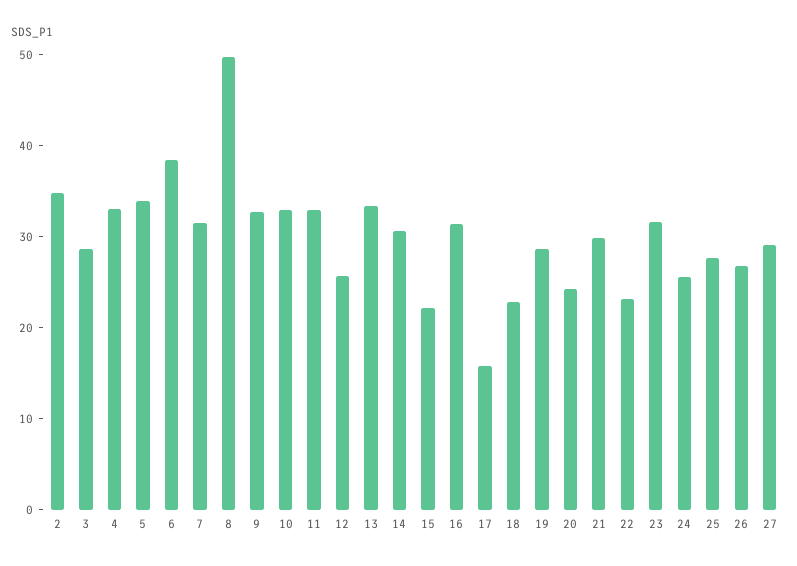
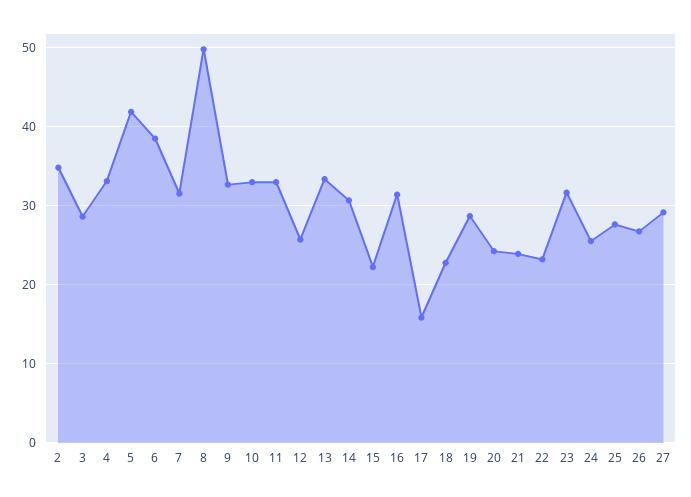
  {
    "2": 35,
    "3": 29,
    "4": 33,
-   "5": 34,
+   "5": 42,
    "6": 38,
    "7": 32,
    "8": 50,
    "9": 33,
    "10": 33,
    "11": 33,
    "12": 26,
    "13": 33,
    "14": 31,
    "15": 22,
    "16": 31,
    "17": 16,
    "18": 23,
    "19": 29,
    "20": 24,
-   "21": 30,
+   "21": 24,
    "22": 23,
    "23": 32,
    "24": 26,
    "25": 28,
    "26": 27,
    "27": 29
  }

